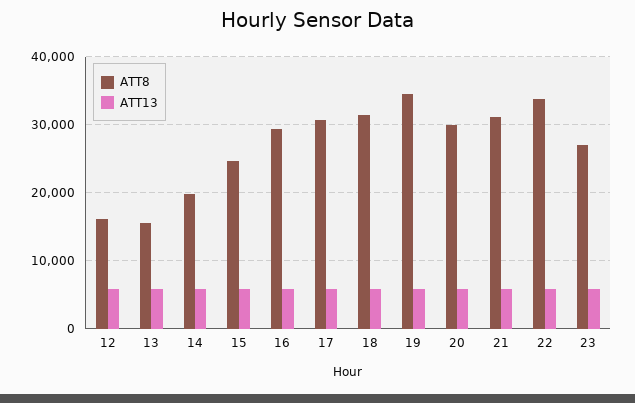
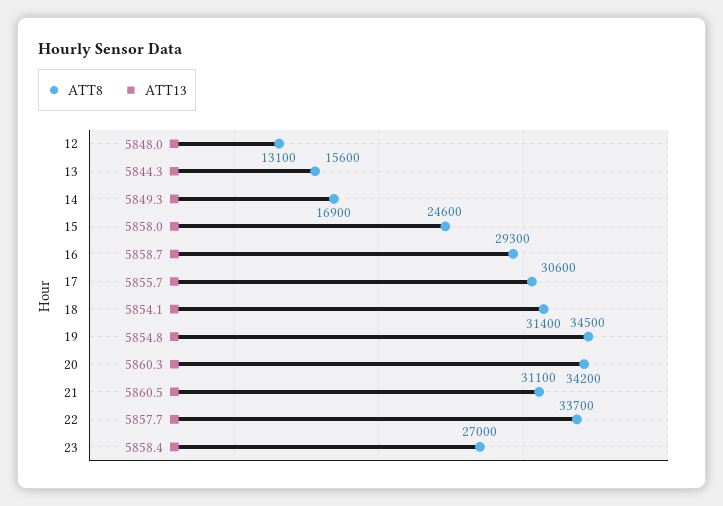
  {
    "ATT8": {
-     "12": 16000,
+     "12": 13100,
      "13": 15600,
-     "14": 20000,
+     "14": 16900,
      "15": 24600,
      "16": 29300,
      "17": 30600,
      "18": 31400,
      "19": 34500,
-     "20": 30000,
+     "20": 34200,
      "21": 31100,
      "22": 33700,
      "23": 27000
    },
    "ATT13": {
      "12": 5848,
      "13": 5844.3,
      "14": 5849.3,
      "15": 5858,
      "16": 5858.7,
      "17": 5855.7,
      "18": 5854.1,
      "19": 5854.8,
      "20": 5860.3,
      "21": 5860.5,
      "22": 5857.7,
      "23": 5858.4
    }
  }

